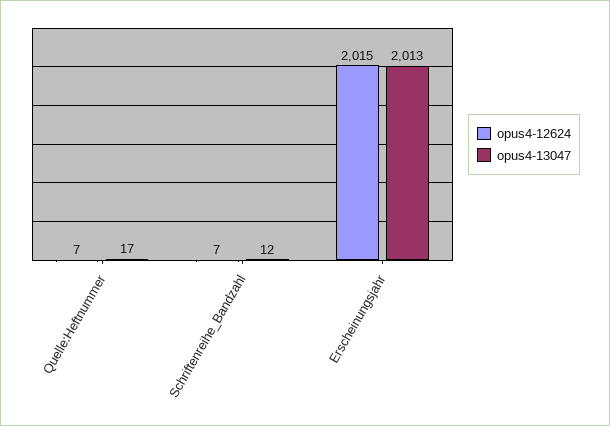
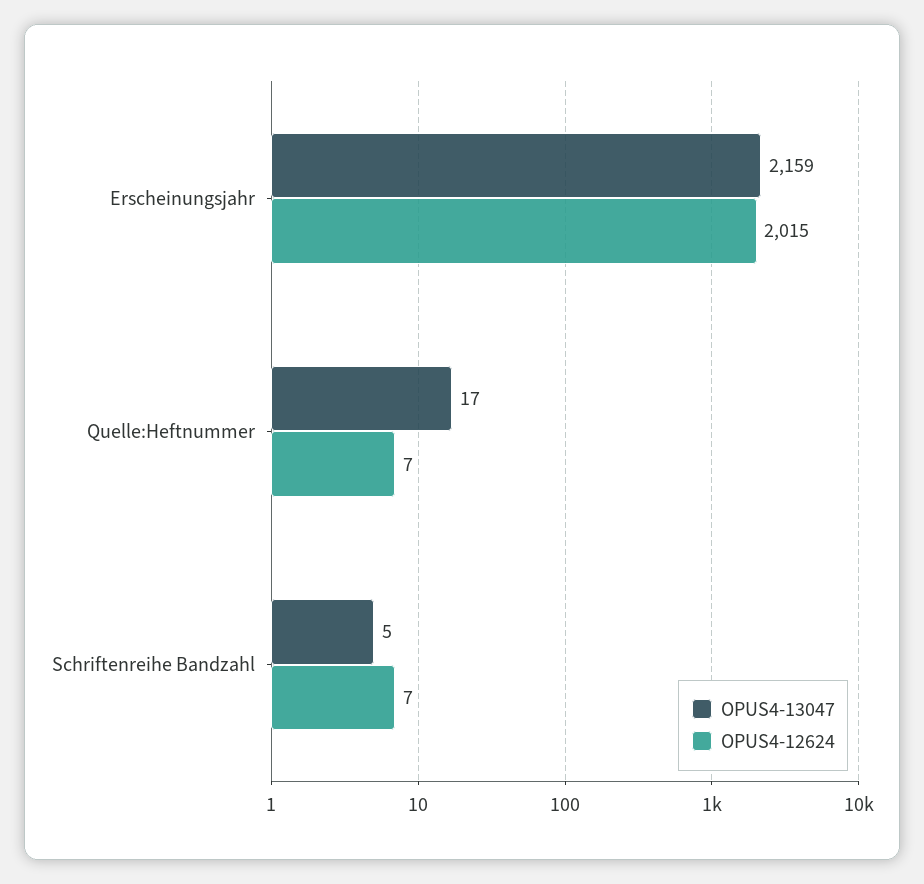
  {
    "opus4-12624": {
      "Quelle:Heftnummer": 7,
      "Schriftenreihe_Bandzahl": 7,
      "Erscheinungsjahr": 2015
    },
    "opus4-13047": {
      "Quelle:Heftnummer": 17,
-     "Schriftenreihe_Bandzahl": 12,
+     "Schriftenreihe_Bandzahl": 5,
-     "Erscheinungsjahr": 2013
+     "Erscheinungsjahr": 2159
    }
  }

